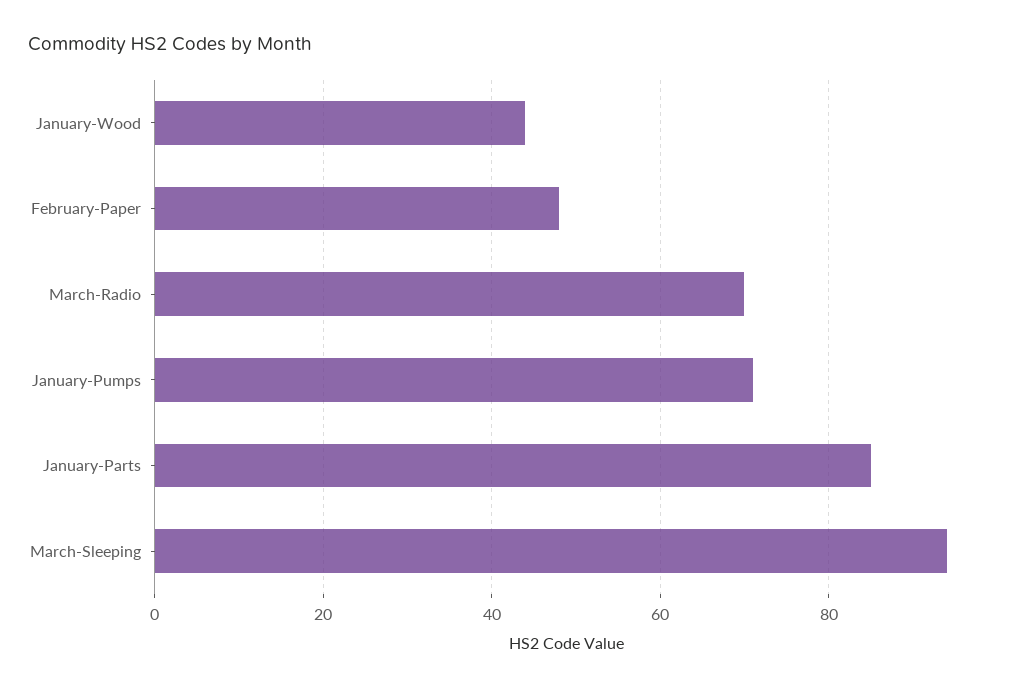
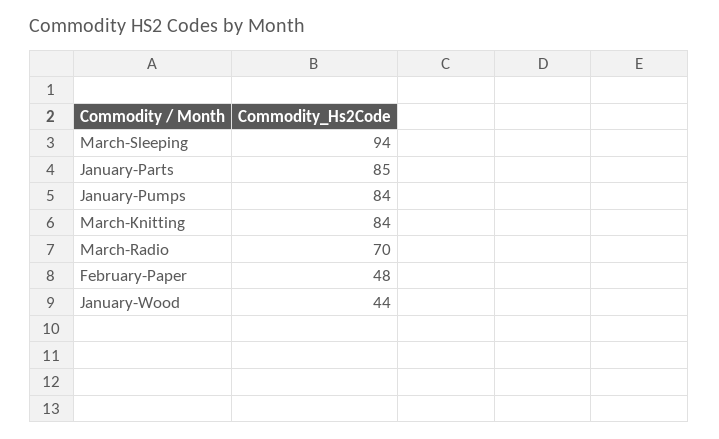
  {
    "January-Wood": 44,
    "February-Paper": 48,
    "March-Radio": 70,
-   "January-Pumps": 70,
+   "January-Pumps": 84,
    "January-Parts": 85,
-   "March-Sleeping": 94
+   "March-Sleeping": 94,
+   "March-Knitting": 84
  }

